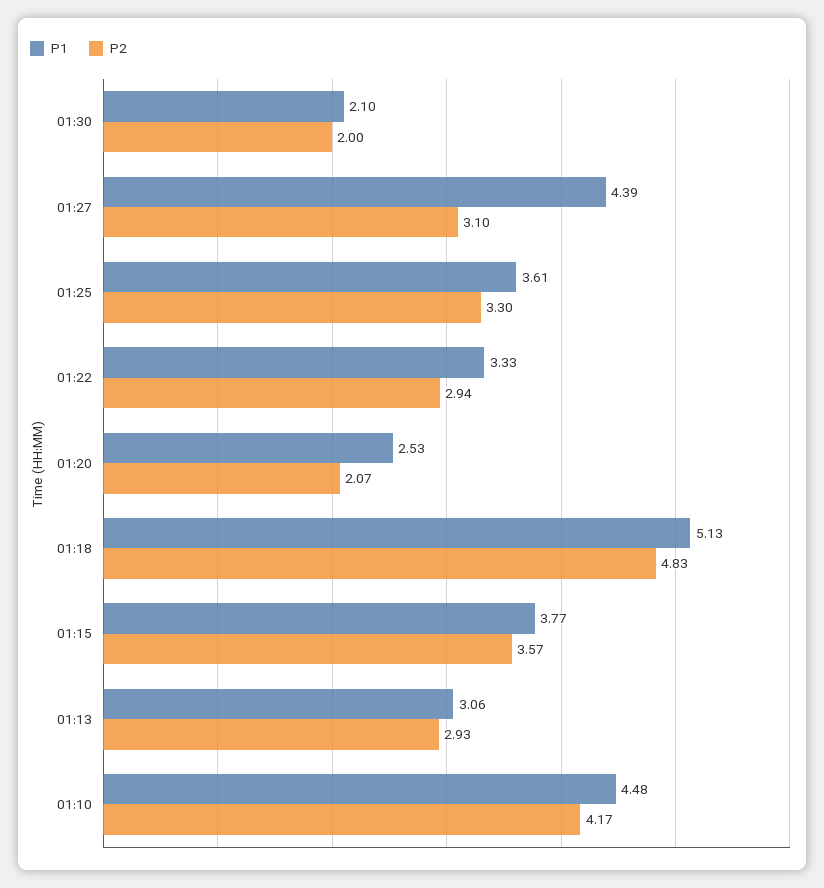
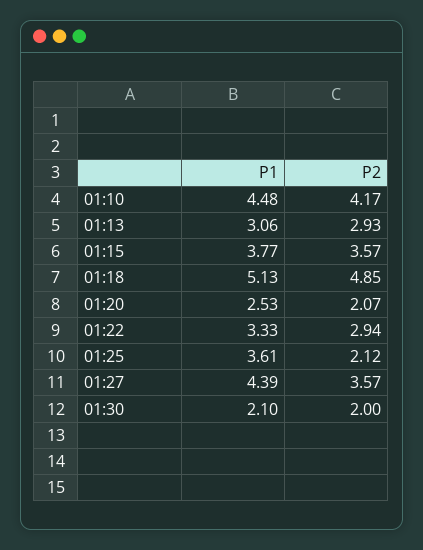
  {
    "P1": {
      "01:30": 2.1,
      "01:27": 4.39,
      "01:25": 3.61,
      "01:22": 3.33,
      "01:20": 2.53,
      "01:18": 5.13,
      "01:15": 3.77,
      "01:13": 3.06,
      "01:10": 4.48
    },
    "P2": {
      "01:30": 2,
-     "01:27": 3.1,
+     "01:27": 3.57,
-     "01:25": 3.3,
+     "01:25": 2.12,
      "01:22": 2.94,
      "01:20": 2.07,
-     "01:18": 4.83,
+     "01:18": 4.85,
      "01:15": 3.57,
      "01:13": 2.93,
      "01:10": 4.17
    }
  }

